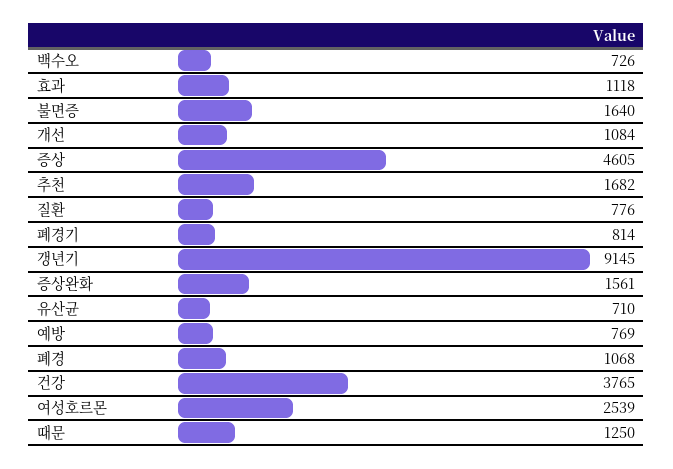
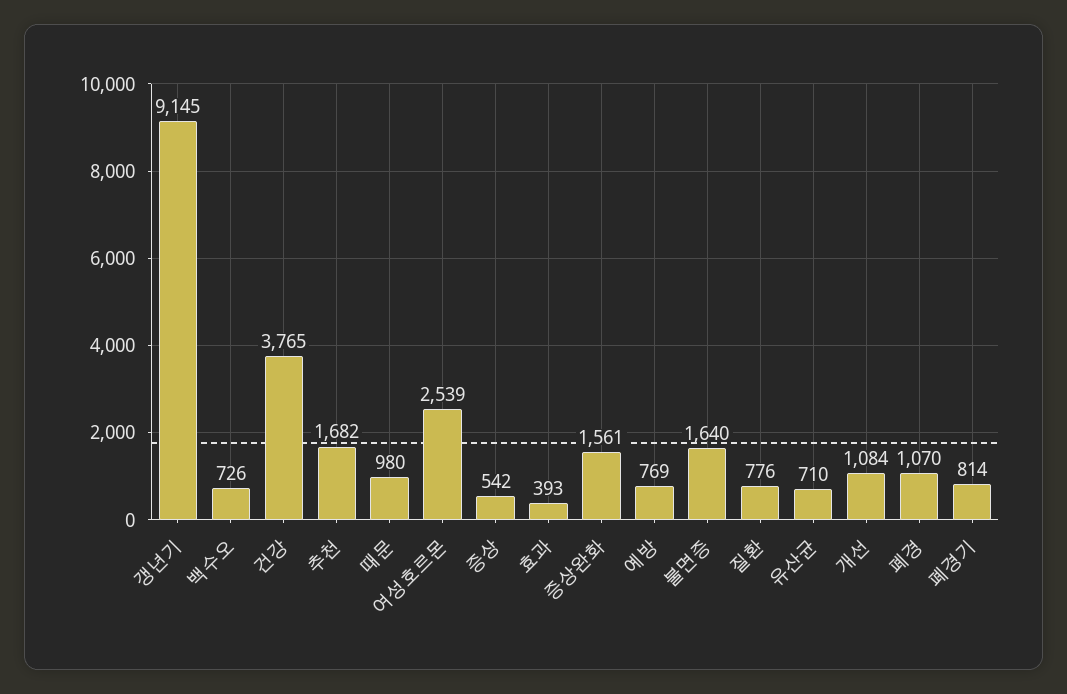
  {
    "백수오": 726,
-   "효과": 1118,
+   "효과": 393,
    "불면증": 1640,
    "개선": 1084,
-   "증상": 4605,
+   "증상": 542,
    "추천": 1682,
    "질환": 776,
    "폐경기": 814,
    "갱년기": 9145,
    "증상완화": 1561,
    "유산균": 710,
    "예방": 769,
-   "폐경": 1068,
+   "폐경": 1070,
    "건강": 3765,
    "여성호르몬": 2539,
-   "때문": 1250
+   "때문": 980
  }

